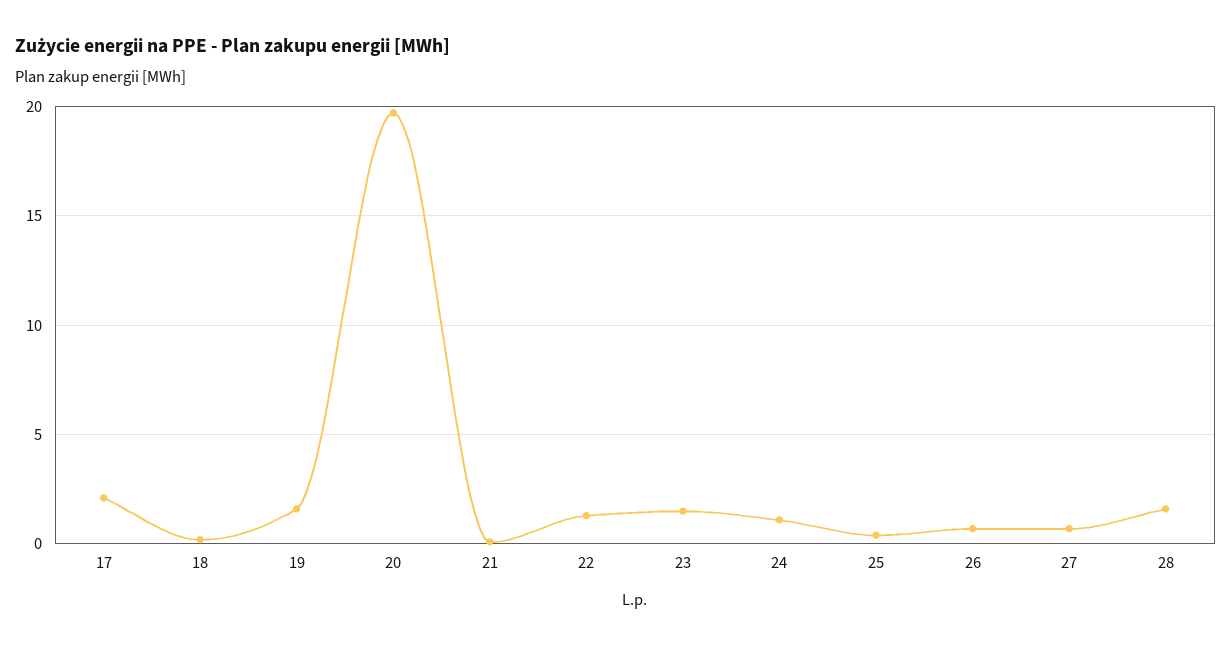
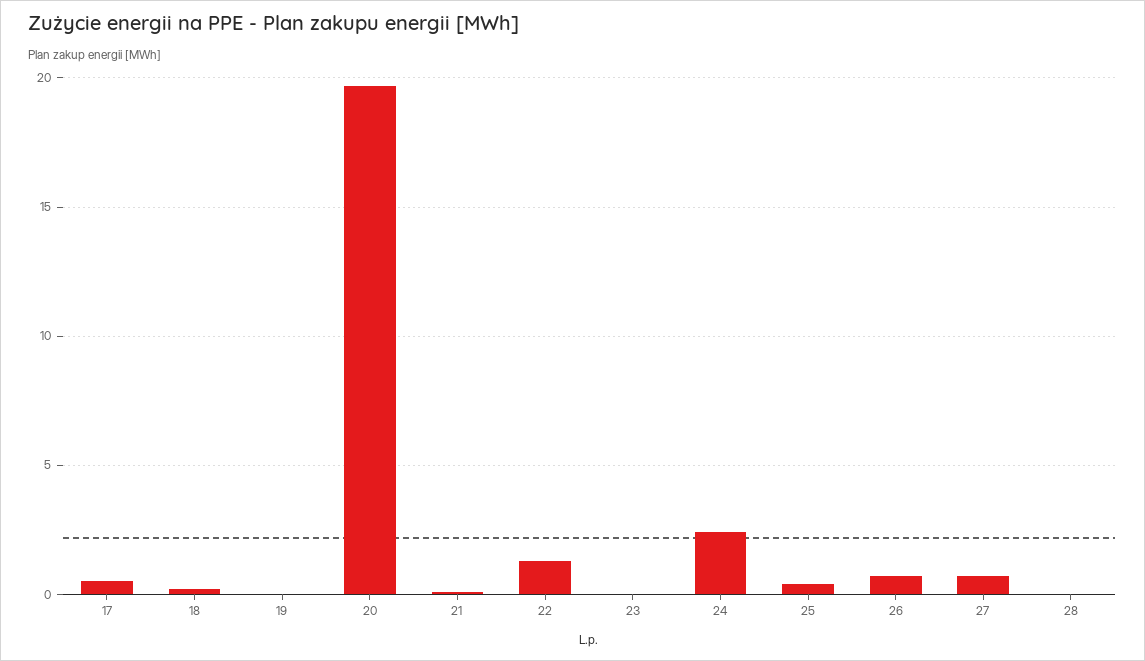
  {
-   "17": 2,
+   "17": 0.5,
    "18": 0,
-   "19": 1.5,
+   "19": 0,
    "20": 19.5,
    "21": 0,
    "22": 1.5,
-   "23": 1.5,
+   "23": 0,
-   "24": 1,
+   "24": 2.5,
    "25": 0.5,
    "26": 0.5,
    "27": 0.5,
-   "28": 1.5
+   "28": 0
  }

